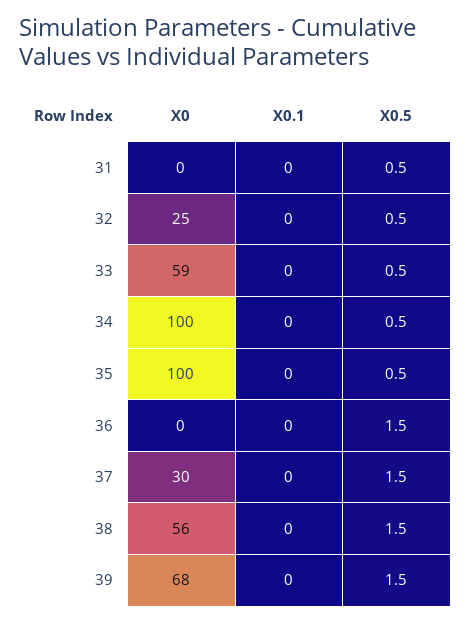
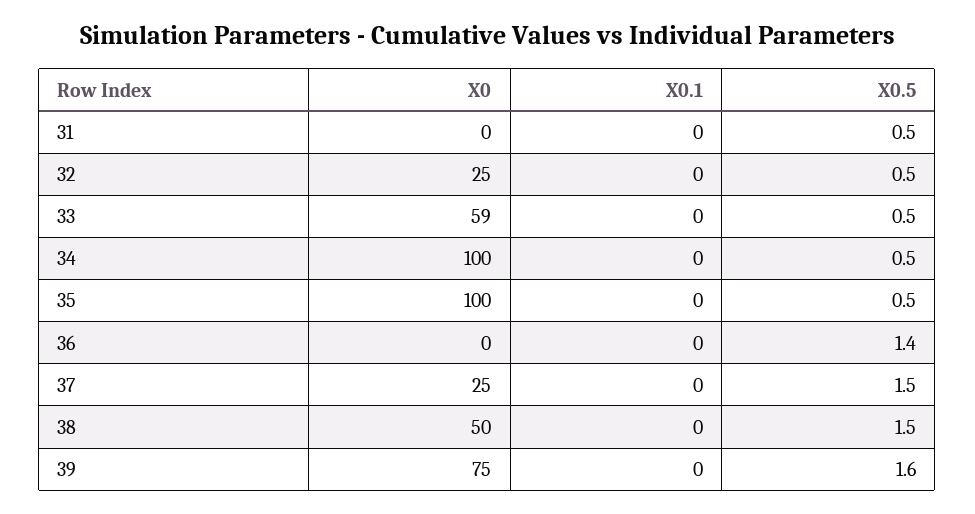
  {
    "X0": {
      "31": 0,
      "32": 25,
      "33": 59,
      "34": 100,
      "35": 100,
      "36": 0,
-     "37": 30,
+     "37": 25,
-     "38": 56,
+     "38": 50,
-     "39": 68
+     "39": 75
    },
    "X0.1": {
      "31": 0,
      "32": 0,
      "33": 0,
      "34": 0,
      "35": 0,
      "36": 0,
      "37": 0,
      "38": 0,
      "39": 0
    },
    "X0.5": {
      "31": 0.5,
      "32": 0.5,
      "33": 0.5,
      "34": 0.5,
      "35": 0.5,
-     "36": 1.5,
+     "36": 1.4,
      "37": 1.5,
      "38": 1.5,
-     "39": 1.5
+     "39": 1.6
    }
  }

